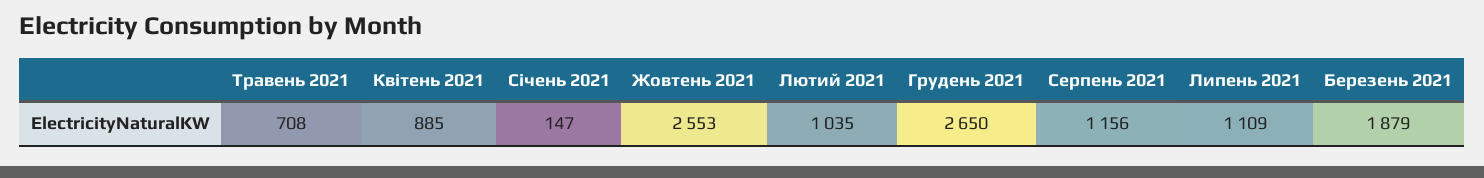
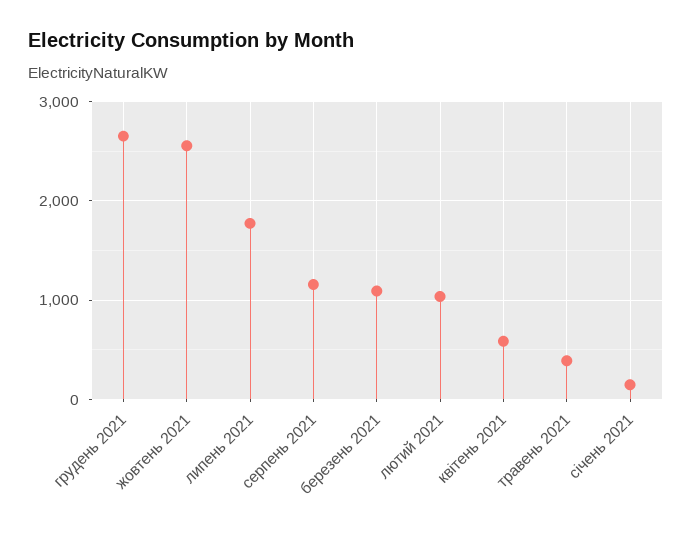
  {
-   "Травень 2021": 708,
+   "Травень 2021": 400,
-   "Квітень 2021": 885,
+   "Квітень 2021": 600,
    "Січень 2021": 147,
    "Жовтень 2021": 2553,
    "Лютий 2021": 1035,
    "Грудень 2021": 2650,
    "Серпень 2021": 1156,
-   "Липень 2021": 1109,
+   "Липень 2021": 1800,
-   "Березень 2021": 1879
+   "Березень 2021": 1100
  }

